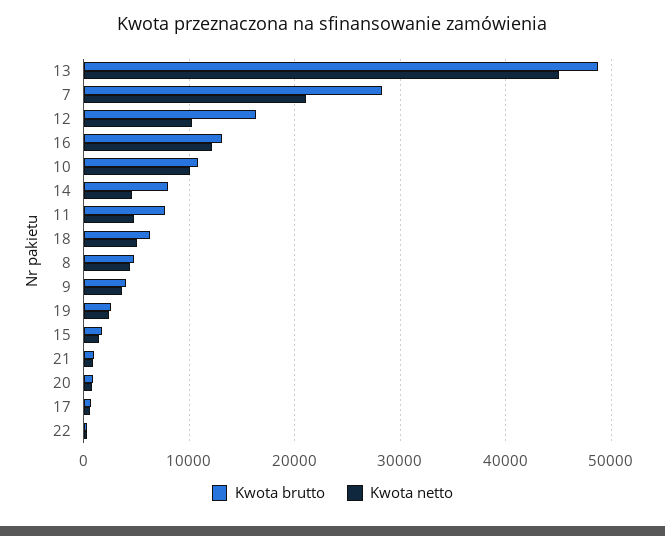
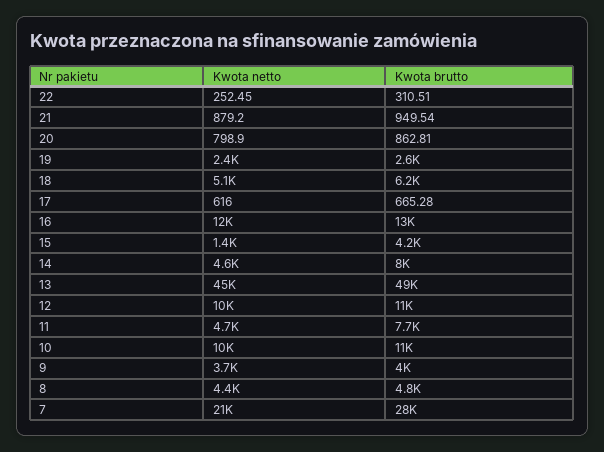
  {
    "Kwota brutto": {
      "13": 49000,
      "7": 28000,
-     "12": 16000,
+     "12": 11000,
      "16": 13000,
      "10": 11000,
      "14": 8000,
      "11": 7700,
      "18": 6200,
      "8": 4800,
      "9": 4000,
      "19": 2600,
-     "15": 2000,
+     "15": 4200,
      "21": 949.54,
      "20": 862.81,
      "17": 665.28,
      "22": 310.51
    },
    "Kwota netto": {
      "13": 45000,
      "7": 21000,
      "12": 10000,
      "16": 12000,
      "10": 10000,
      "14": 4600,
      "11": 4700,
      "18": 5100,
      "8": 4400,
      "9": 3700,
      "19": 2400,
      "15": 1400,
      "21": 879.2,
      "20": 798.9,
      "17": 616,
      "22": 252.45
    }
  }

